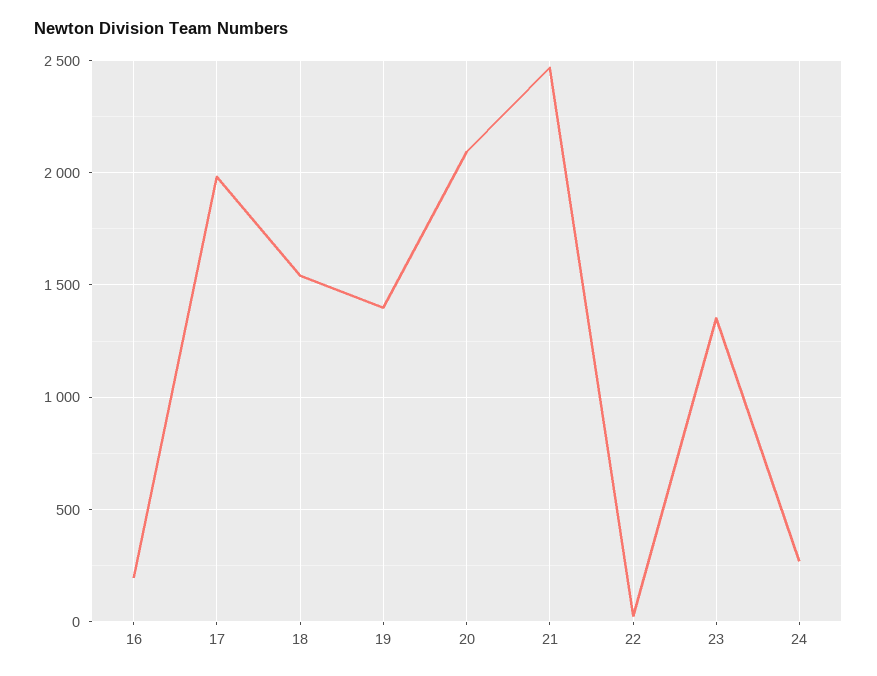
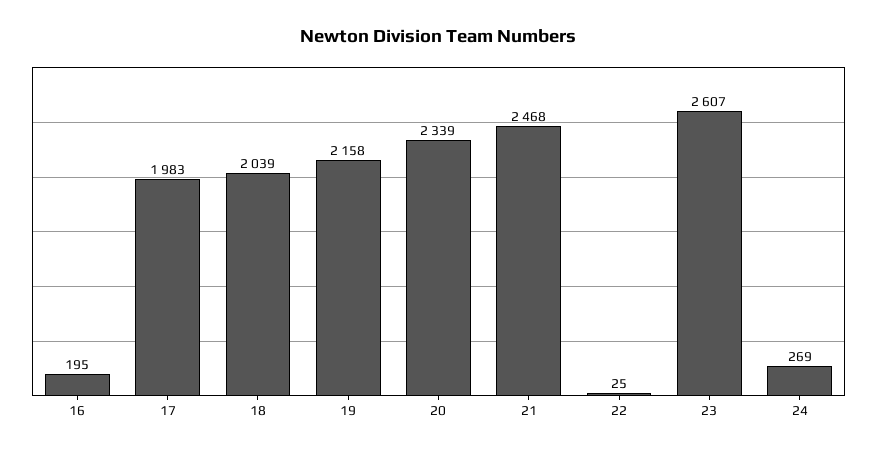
  {
    "16": 195,
    "17": 1983,
-   "18": 1550,
+   "18": 2039,
-   "19": 1400,
+   "19": 2158,
-   "20": 2100,
+   "20": 2339,
    "21": 2468,
    "22": 25,
-   "23": 1350,
+   "23": 2607,
    "24": 269
  }

